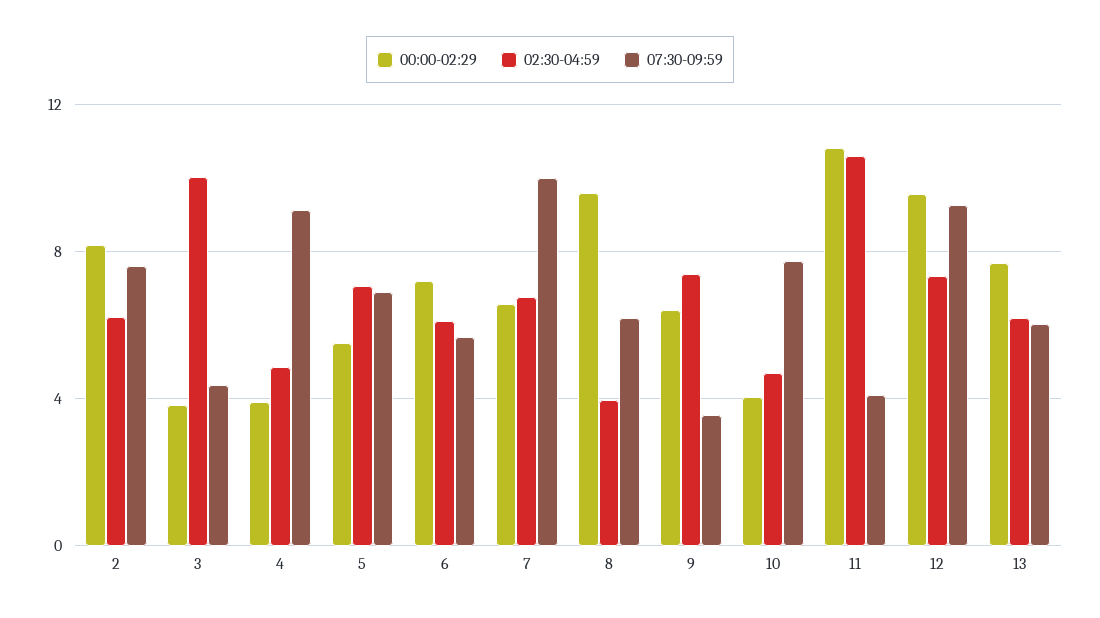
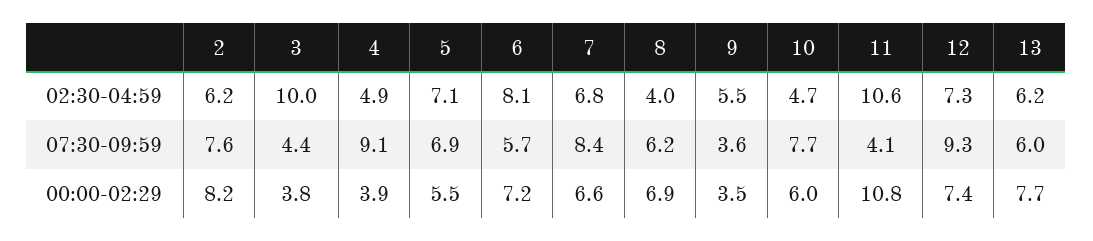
  {
    "00:00-02:29": {
      "2": 8.2,
      "3": 3.8,
      "4": 3.9,
      "5": 5.5,
      "6": 7.2,
      "7": 6.6,
-     "8": 9.5,
+     "8": 6.9,
-     "9": 6.5,
+     "9": 3.5,
-     "10": 4,
+     "10": 6,
      "11": 10.8,
-     "12": 9.5,
+     "12": 7.4,
      "13": 7.7
    },
    "02:30-04:59": {
      "2": 6.2,
      "3": 10,
      "4": 4.9,
      "5": 7.1,
-     "6": 6,
+     "6": 8.1,
      "7": 6.8,
      "8": 4,
-     "9": 7.5,
+     "9": 5.5,
      "10": 4.7,
      "11": 10.6,
      "12": 7.3,
      "13": 6.2
    },
    "07:30-09:59": {
      "2": 7.6,
      "3": 4.4,
      "4": 9.1,
      "5": 6.9,
      "6": 5.7,
-     "7": 10,
+     "7": 8.4,
      "8": 6.2,
      "9": 3.6,
      "10": 7.7,
      "11": 4.1,
      "12": 9.3,
      "13": 6
    }
  }

